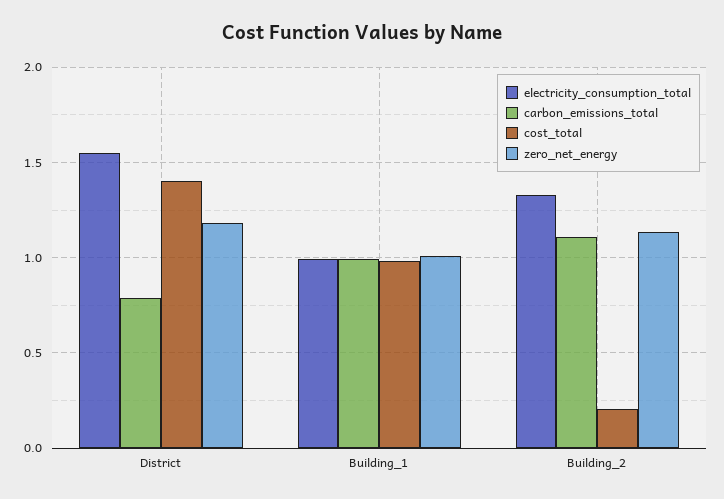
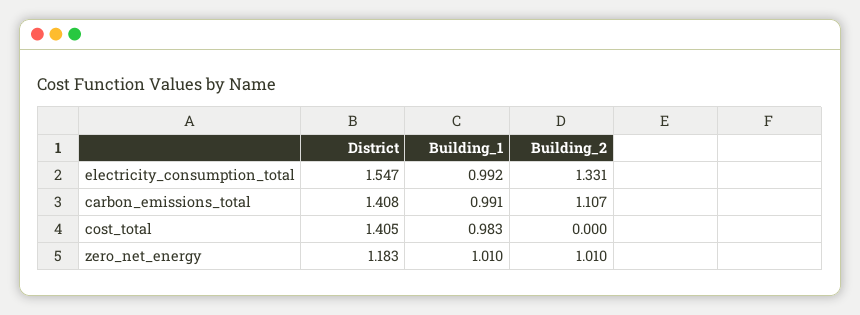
  {
    "electricity_consumption_total": {
      "District": 1.547,
      "Building_1": 0.992,
      "Building_2": 1.331
    },
    "carbon_emissions_total": {
-     "District": 0.8,
+     "District": 1.408,
      "Building_1": 0.991,
      "Building_2": 1.107
    },
    "cost_total": {
      "District": 1.405,
      "Building_1": 0.983,
-     "Building_2": 0.2
+     "Building_2": 0
    },
    "zero_net_energy": {
      "District": 1.183,
      "Building_1": 1.01,
-     "Building_2": 1.15
+     "Building_2": 1.01
    }
  }

